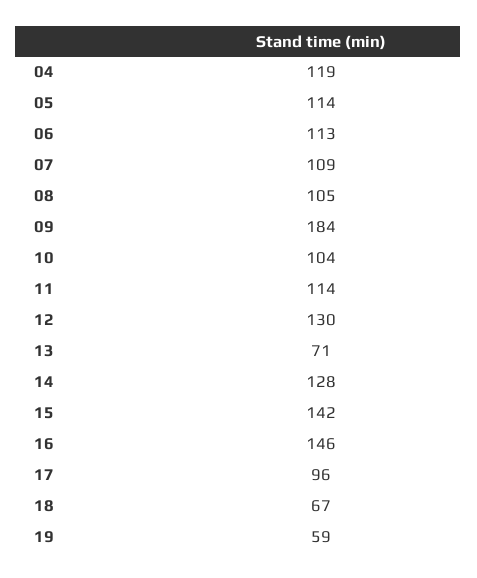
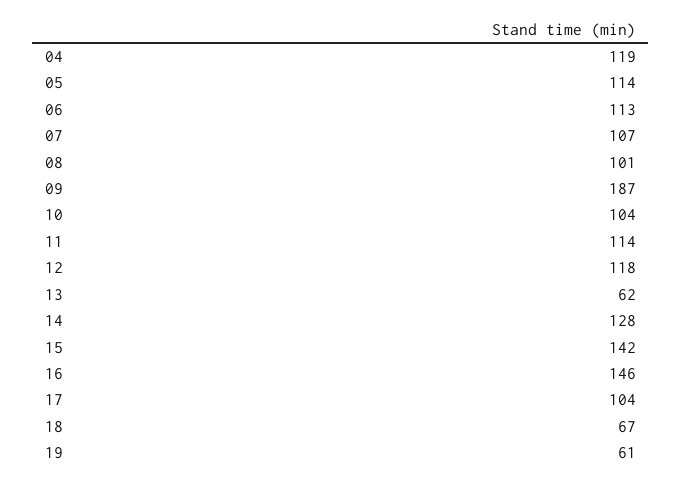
  {
    "04": 119,
    "05": 114,
    "06": 113,
-   "07": 109,
+   "07": 107,
-   "08": 105,
+   "08": 101,
-   "09": 184,
+   "09": 187,
    "10": 104,
    "11": 114,
-   "12": 130,
+   "12": 118,
-   "13": 71,
+   "13": 62,
    "14": 128,
    "15": 142,
    "16": 146,
-   "17": 96,
+   "17": 104,
    "18": 67,
-   "19": 59
+   "19": 61
  }

